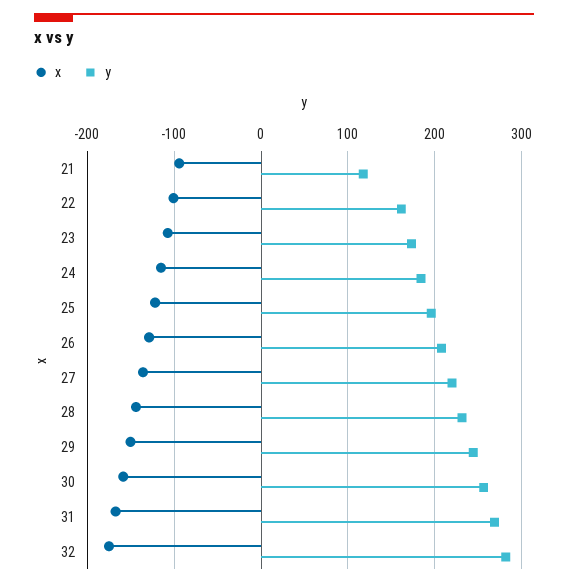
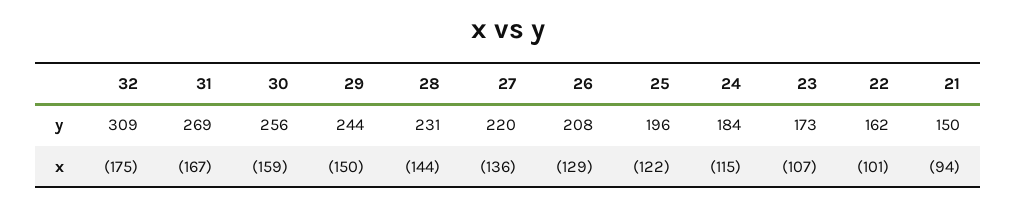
  {
    "x": {
      "21": -94,
      "22": -101,
      "23": -107,
      "24": -115,
      "25": -122,
      "26": -129,
      "27": -136,
      "28": -144,
      "29": -150,
      "30": -159,
      "31": -167,
      "32": -175
    },
    "y": {
-     "21": 120,
+     "21": 150,
      "22": 162,
      "23": 173,
      "24": 184,
      "25": 196,
      "26": 208,
      "27": 220,
      "28": 231,
      "29": 244,
      "30": 256,
      "31": 269,
-     "32": 280
+     "32": 309
    }
  }

